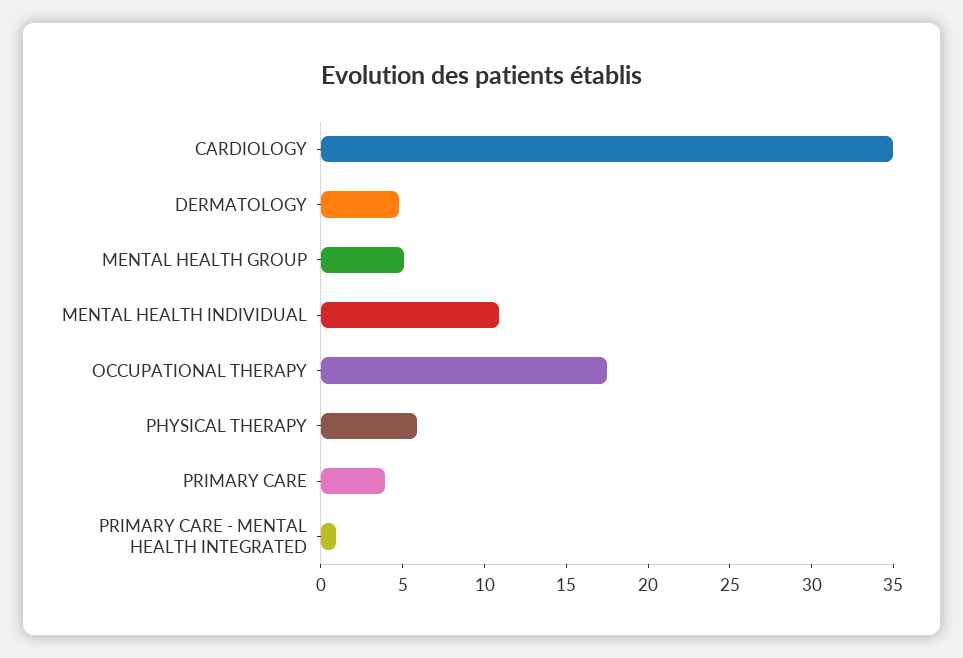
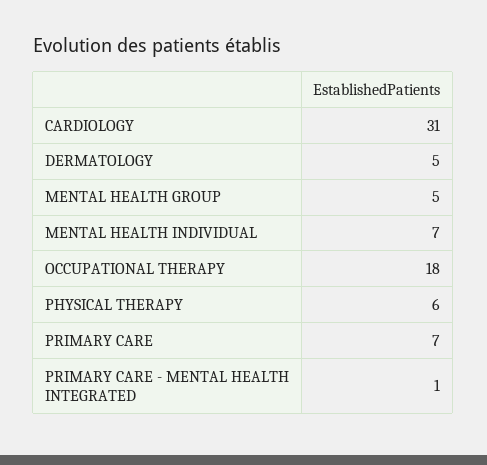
  {
-   "CARDIOLOGY": 35,
+   "CARDIOLOGY": 31,
    "DERMATOLOGY": 5,
    "MENTAL HEALTH GROUP": 5,
-   "MENTAL HEALTH INDIVIDUAL": 11,
+   "MENTAL HEALTH INDIVIDUAL": 7,
    "OCCUPATIONAL THERAPY": 18,
    "PHYSICAL THERAPY": 6,
-   "PRIMARY CARE": 4,
+   "PRIMARY CARE": 7,
    "PRIMARY CARE - MENTAL HEALTH INTEGRATED": 1
  }

